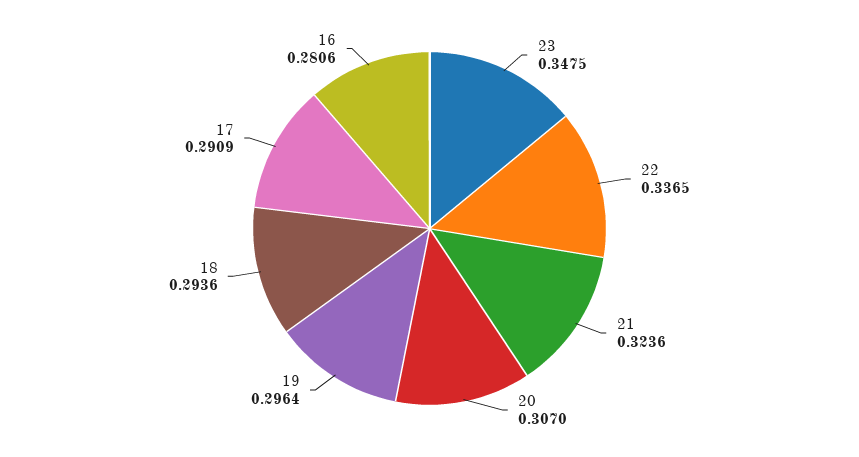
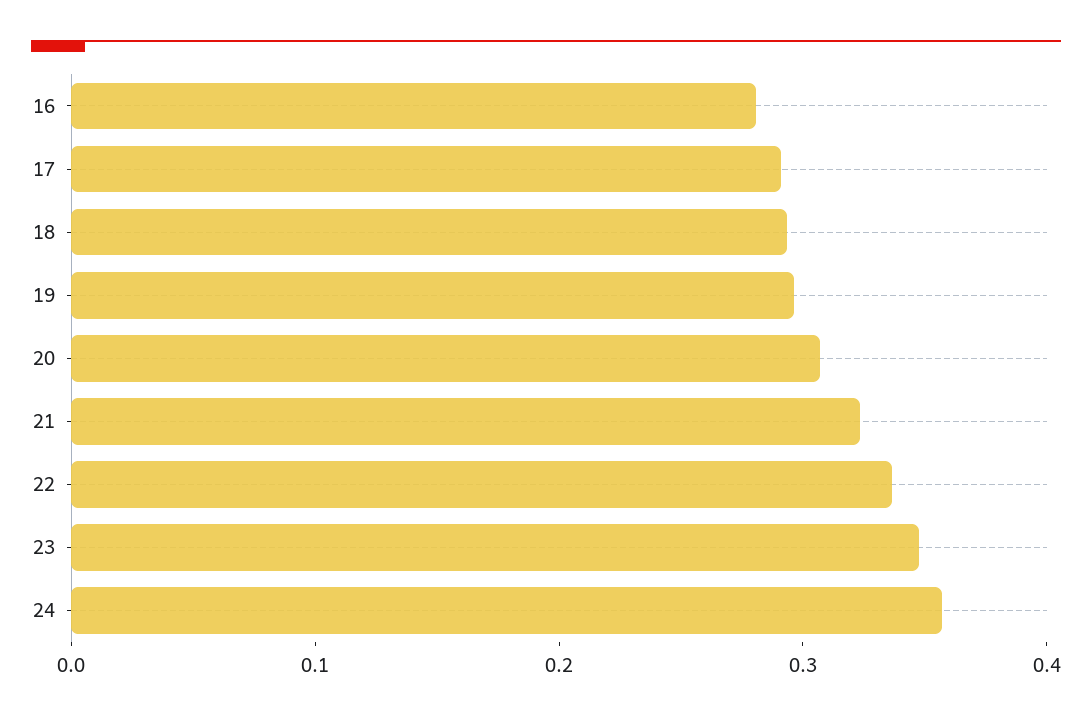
  {
    "23": 0.3475,
    "22": 0.3365,
    "21": 0.3236,
    "20": 0.307,
    "19": 0.2964,
    "18": 0.2936,
    "17": 0.2909,
-   "16": 0.2806
+   "16": 0.2806,
+   "24": 0.36
  }

